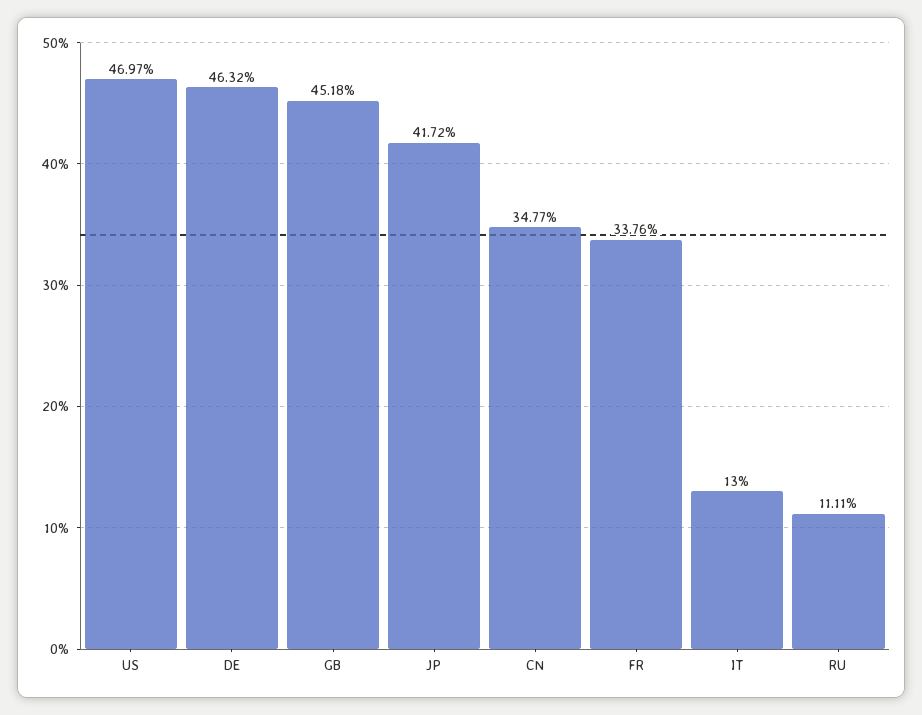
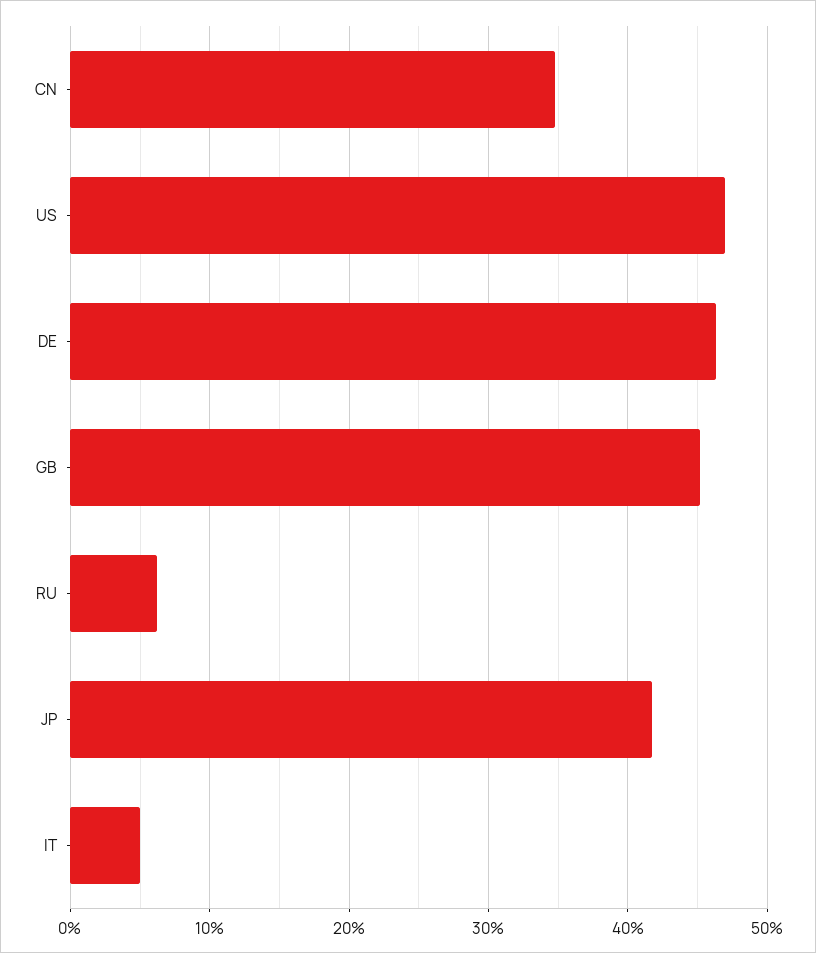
  {
    "US": 46.97,
    "DE": 46.32,
    "GB": 45.18,
    "JP": 41.72,
    "CN": 34.77,
-   "FR": 33.76,
-   "IT": 13,
+   "IT": 5,
-   "RU": 11.11
+   "RU": 6
  }

